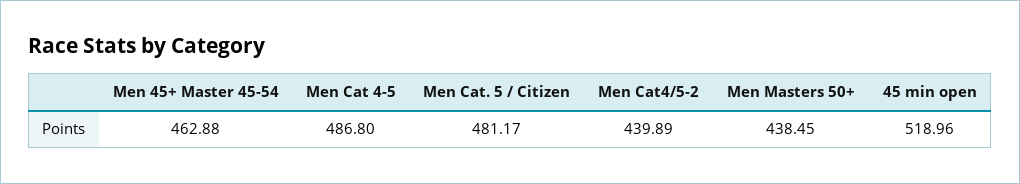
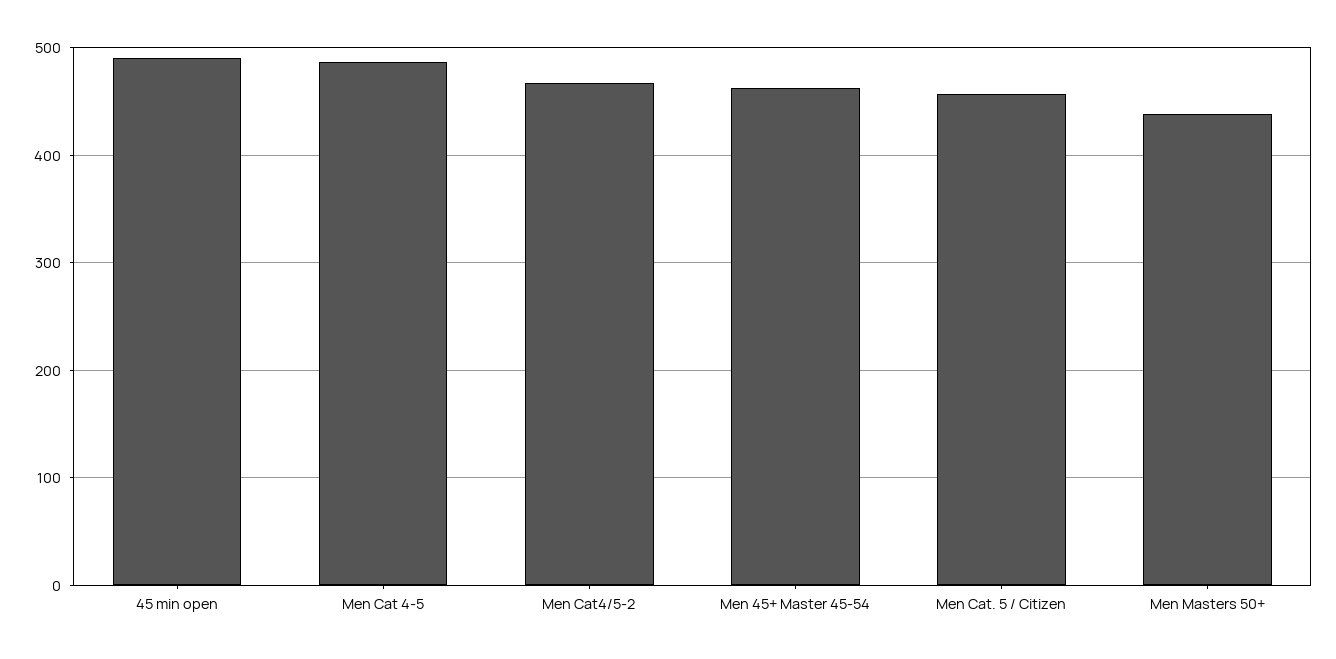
  {
    "Men 45+ Master 45-54": 462.88,
    "Men Cat 4-5": 486.8,
-   "Men Cat. 5 / Citizen": 481.17,
+   "Men Cat. 5 / Citizen": 460,
-   "Men Cat4/5-2": 439.89,
+   "Men Cat4/5-2": 470,
    "Men Masters 50+": 438.45,
-   "45 min open": 518.96
+   "45 min open": 490
  }

